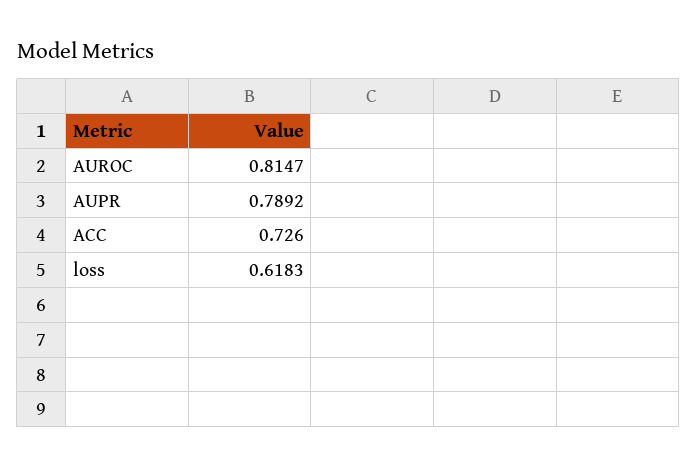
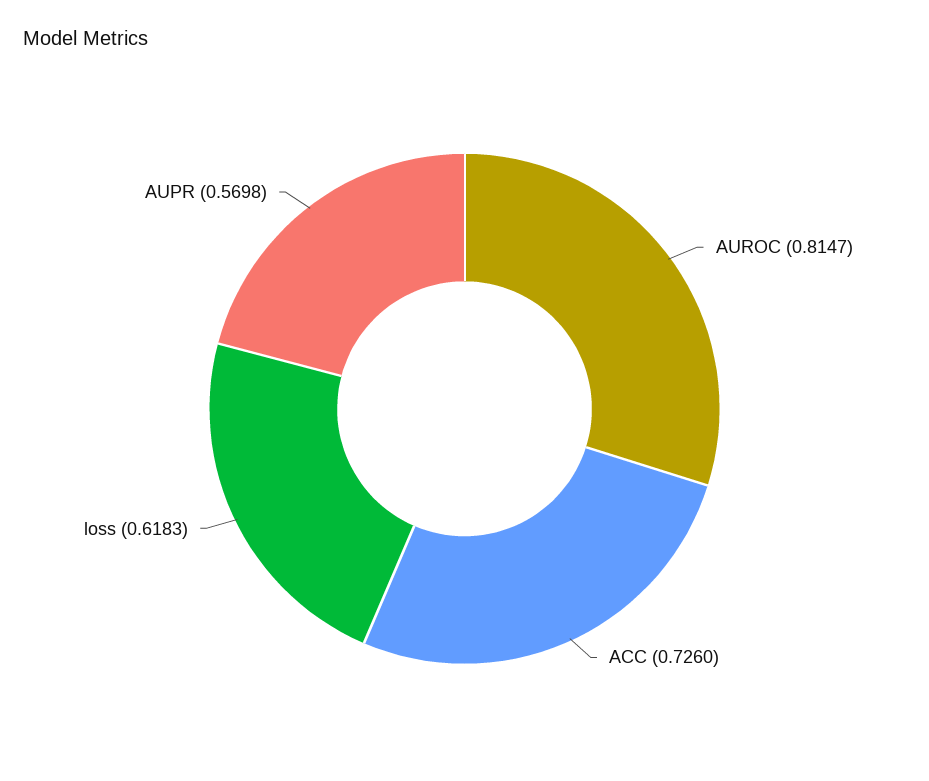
  {
    "AUROC": 0.8147,
-   "AUPR": 0.7892,
+   "AUPR": 0.5698,
    "ACC": 0.726,
    "loss": 0.6183
  }

